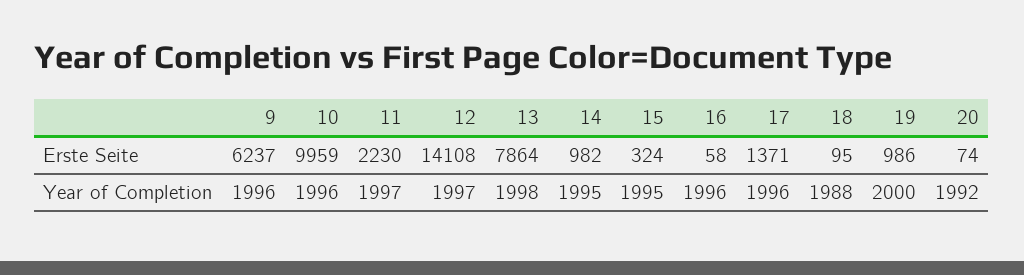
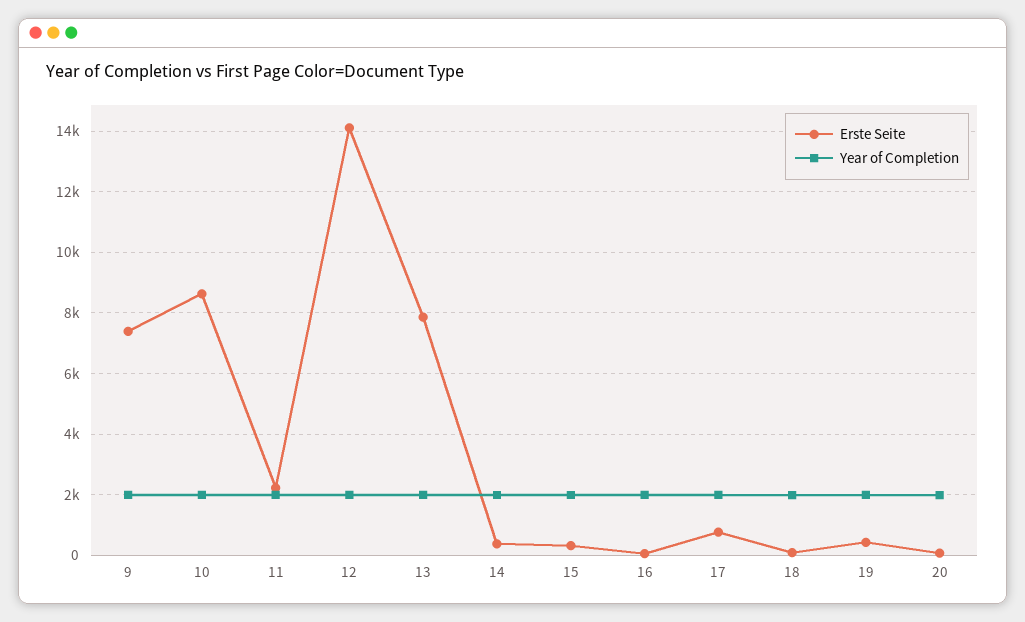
  {
    "Erste Seite": {
-     "9": 6237,
+     "9": 7400,
-     "10": 9959,
+     "10": 8600,
      "11": 2230,
      "12": 14108,
      "13": 7864,
-     "14": 982,
+     "14": 400,
      "15": 324,
      "16": 58,
-     "17": 1371,
+     "17": 800,
      "18": 95,
-     "19": 986,
+     "19": 400,
      "20": 74
    },
    "Year of Completion": {
      "9": 1996,
      "10": 1996,
      "11": 1997,
      "12": 1997,
      "13": 1998,
      "14": 1995,
      "15": 1995,
      "16": 1996,
      "17": 1996,
      "18": 1988,
      "19": 2000,
      "20": 1992
    }
  }

